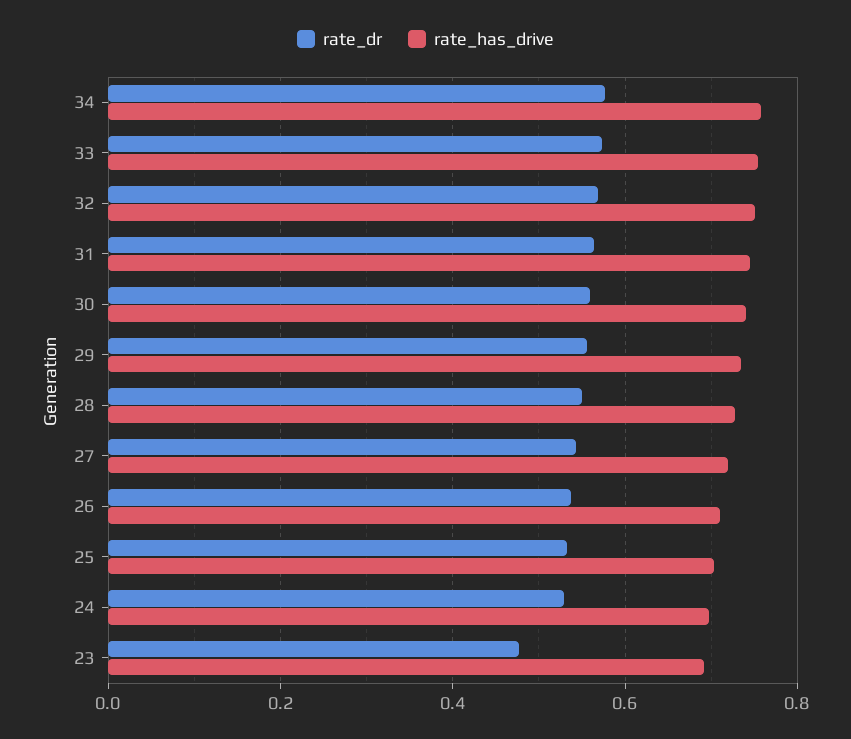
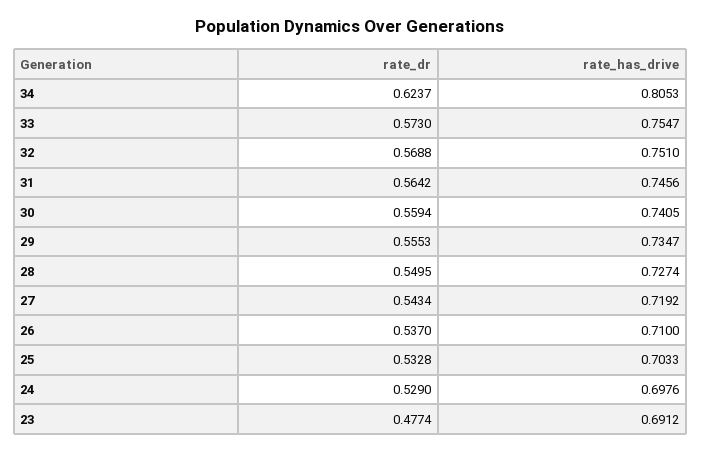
  {
    "rate_dr": {
-     "34": 0.58,
+     "34": 0.6237,
      "33": 0.573,
      "32": 0.5688,
      "31": 0.5642,
      "30": 0.5594,
      "29": 0.5553,
      "28": 0.5495,
      "27": 0.5434,
      "26": 0.537,
      "25": 0.5328,
      "24": 0.529,
      "23": 0.4774
    },
    "rate_has_drive": {
-     "34": 0.76,
+     "34": 0.8053,
      "33": 0.7547,
      "32": 0.751,
      "31": 0.7456,
      "30": 0.7405,
      "29": 0.7347,
      "28": 0.7274,
      "27": 0.7192,
      "26": 0.71,
      "25": 0.7033,
      "24": 0.6976,
      "23": 0.6912
    }
  }

